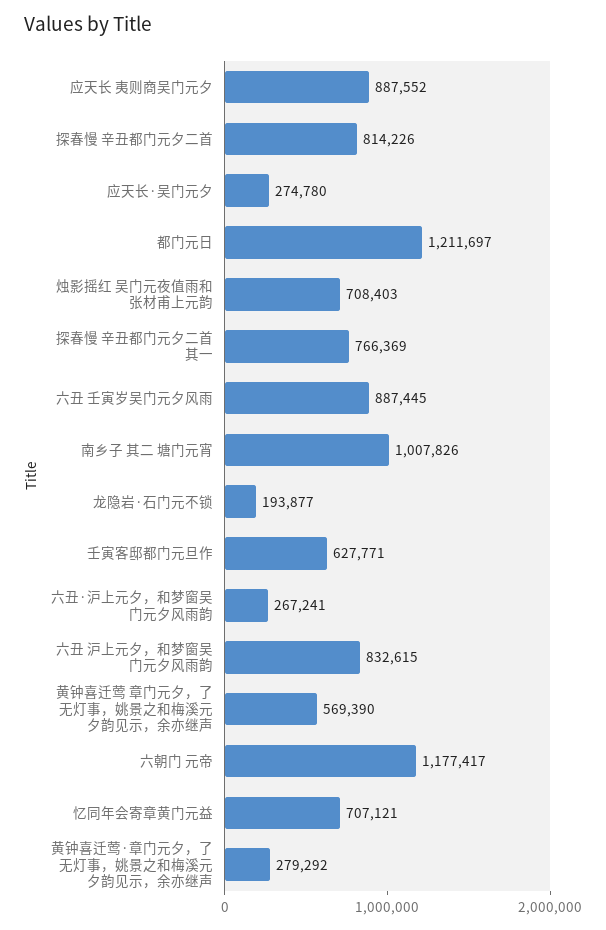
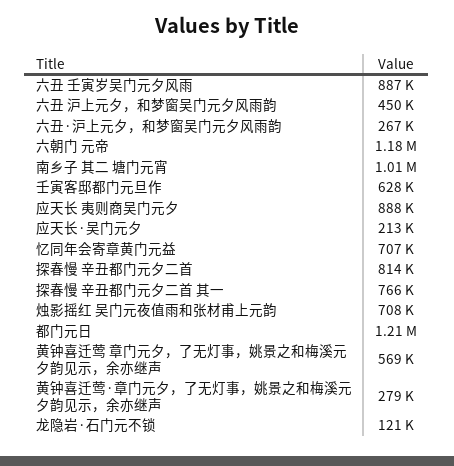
  {
    "应天长 夷则商吴门元夕": 887552,
    "探春慢 辛丑都门元夕二首": 814226,
-   "应天长·吴门元夕": 274780,
+   "应天长·吴门元夕": 213000,
    "都门元日": 1211697,
    "烛影摇红 吴门元夜值雨和张材甫上元韵": 708403,
    "探春慢 辛丑都门元夕二首 其一": 766369,
    "六丑 壬寅岁吴门元夕风雨": 887445,
    "南乡子 其二 塘门元宵": 1007826,
-   "龙隐岩·石门元不锁": 193877,
+   "龙隐岩·石门元不锁": 121000,
    "壬寅客邸都门元旦作": 627771,
    "六丑·沪上元夕，和梦窗吴门元夕风雨韵": 267241,
-   "六丑 沪上元夕，和梦窗吴门元夕风雨韵": 832615,
+   "六丑 沪上元夕，和梦窗吴门元夕风雨韵": 450000,
    "黄钟喜迁莺 章门元夕，了无灯事，姚景之和梅溪元夕韵见示，余亦继声": 569390,
    "六朝门 元帝": 1177417,
    "忆同年会寄章黄门元益": 707121,
    "黄钟喜迁莺·章门元夕，了无灯事，姚景之和梅溪元夕韵见示，余亦继声": 279292
  }

